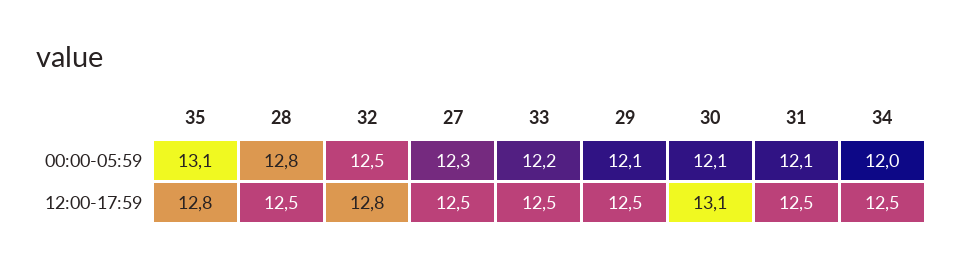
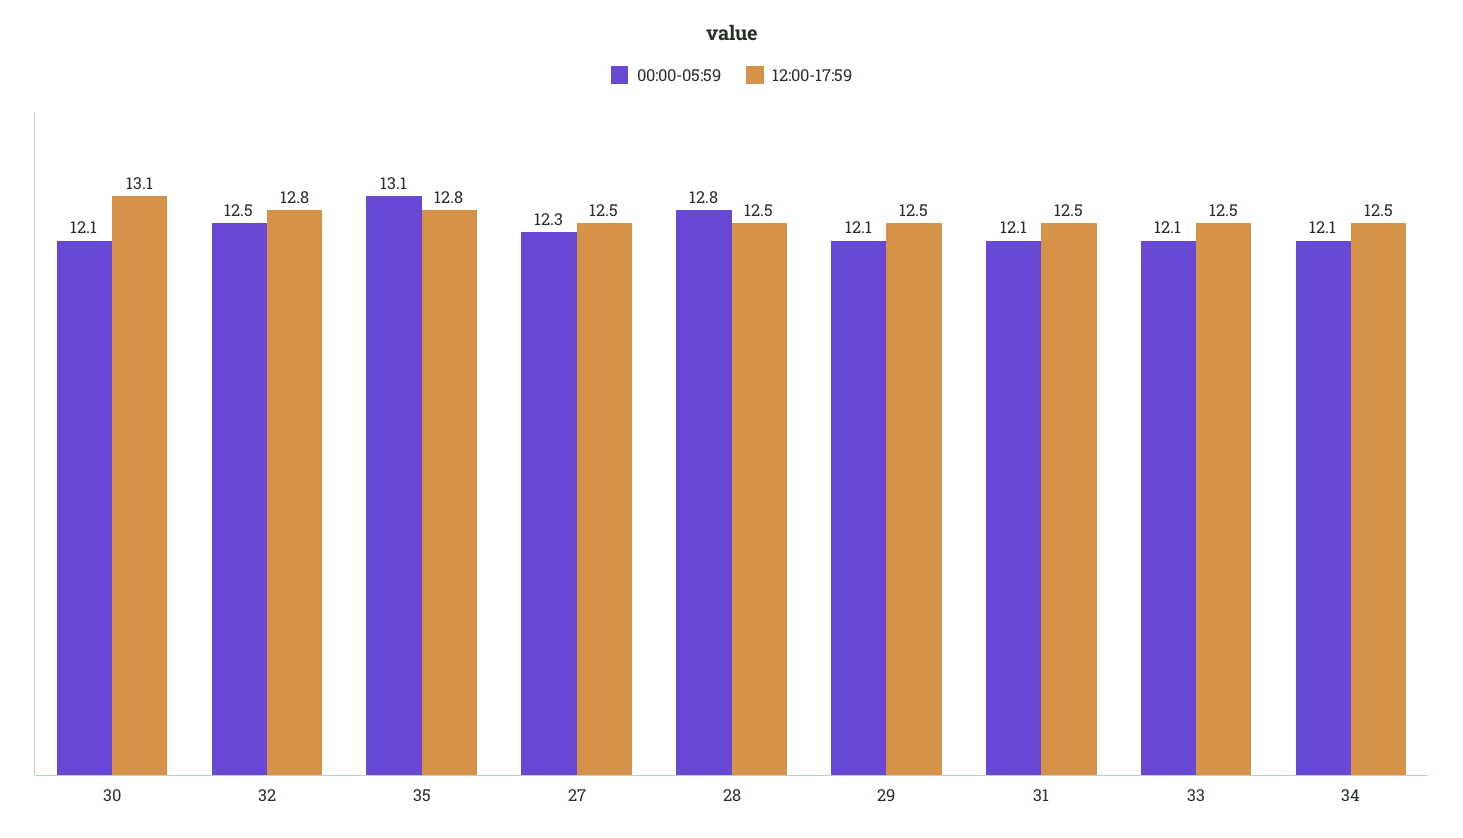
  {
    "00:00-05:59": {
      "35": 13.1,
      "28": 12.8,
      "32": 12.5,
      "27": 12.3,
-     "33": 12.2,
+     "33": 12.1,
      "29": 12.1,
      "30": 12.1,
      "31": 12.1,
-     "34": 12
+     "34": 12.1
    },
    "12:00-17:59": {
      "35": 12.8,
      "28": 12.5,
      "32": 12.8,
      "27": 12.5,
      "33": 12.5,
      "29": 12.5,
      "30": 13.1,
      "31": 12.5,
      "34": 12.5
    }
  }

